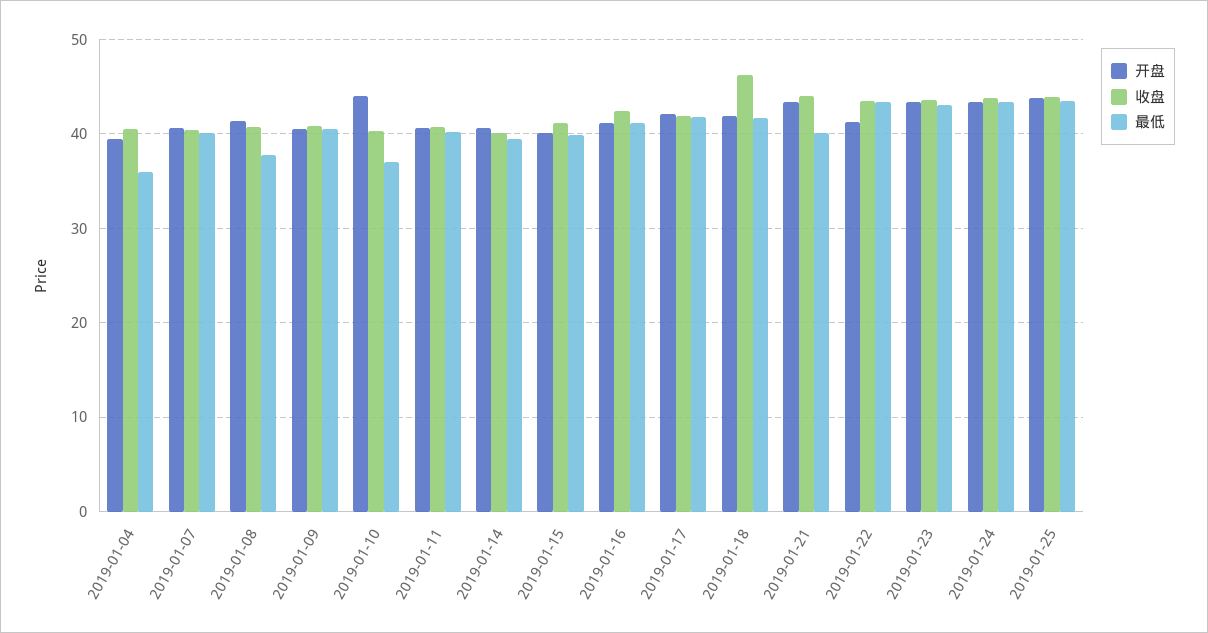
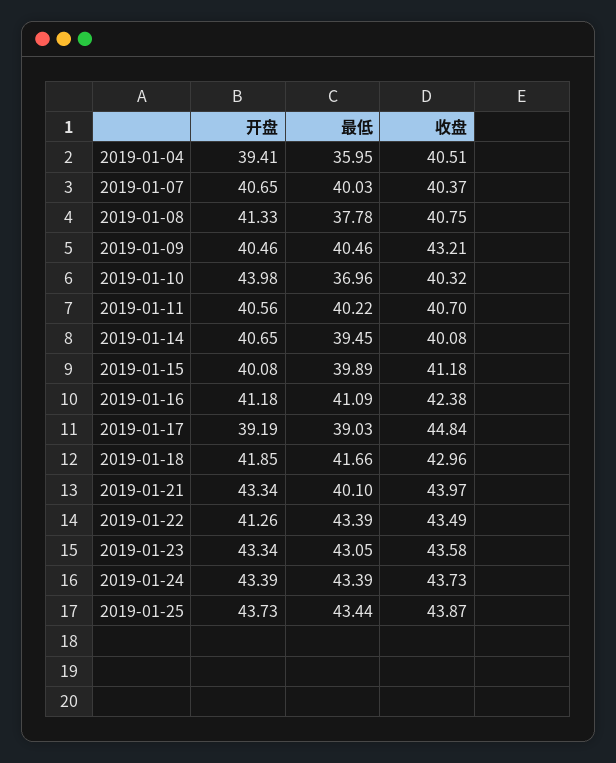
  {
    "开盘": {
      "2019-01-04": 39.41,
      "2019-01-07": 40.65,
      "2019-01-08": 41.33,
      "2019-01-09": 40.46,
      "2019-01-10": 43.98,
      "2019-01-11": 40.56,
      "2019-01-14": 40.65,
      "2019-01-15": 40.08,
      "2019-01-16": 41.18,
-     "2019-01-17": 42,
+     "2019-01-17": 39.19,
      "2019-01-18": 41.85,
      "2019-01-21": 43.34,
      "2019-01-22": 41.26,
      "2019-01-23": 43.34,
      "2019-01-24": 43.39,
      "2019-01-25": 43.73
    },
    "收盘": {
      "2019-01-04": 40.51,
      "2019-01-07": 40.37,
      "2019-01-08": 40.75,
-     "2019-01-09": 41,
+     "2019-01-09": 43.21,
      "2019-01-10": 40.32,
      "2019-01-11": 40.7,
      "2019-01-14": 40.08,
      "2019-01-15": 41.18,
      "2019-01-16": 42.38,
-     "2019-01-17": 42,
+     "2019-01-17": 44.84,
-     "2019-01-18": 46,
+     "2019-01-18": 42.96,
      "2019-01-21": 43.97,
      "2019-01-22": 43.49,
      "2019-01-23": 43.58,
      "2019-01-24": 43.73,
      "2019-01-25": 43.87
    },
    "最低": {
      "2019-01-04": 35.95,
      "2019-01-07": 40.03,
      "2019-01-08": 37.78,
      "2019-01-09": 40.46,
      "2019-01-10": 36.96,
      "2019-01-11": 40.22,
      "2019-01-14": 39.45,
      "2019-01-15": 39.89,
      "2019-01-16": 41.09,
-     "2019-01-17": 42,
+     "2019-01-17": 39.03,
      "2019-01-18": 41.66,
      "2019-01-21": 40.1,
      "2019-01-22": 43.39,
      "2019-01-23": 43.05,
      "2019-01-24": 43.39,
      "2019-01-25": 43.44
    }
  }

